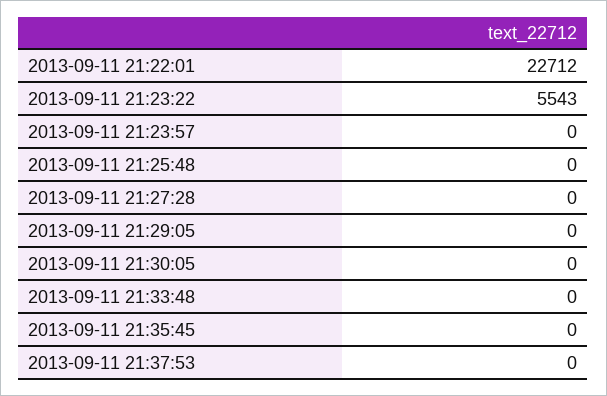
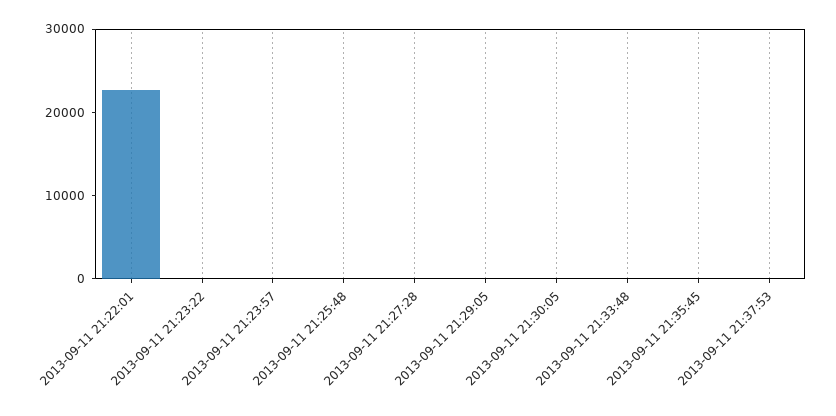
  {
    "2013-09-11 21:22:01": 22712,
-   "2013-09-11 21:23:22": 5543,
+   "2013-09-11 21:23:22": 0,
    "2013-09-11 21:23:57": 0,
    "2013-09-11 21:25:48": 0,
    "2013-09-11 21:27:28": 0,
    "2013-09-11 21:29:05": 0,
    "2013-09-11 21:30:05": 0,
    "2013-09-11 21:33:48": 0,
    "2013-09-11 21:35:45": 0,
    "2013-09-11 21:37:53": 0
  }

